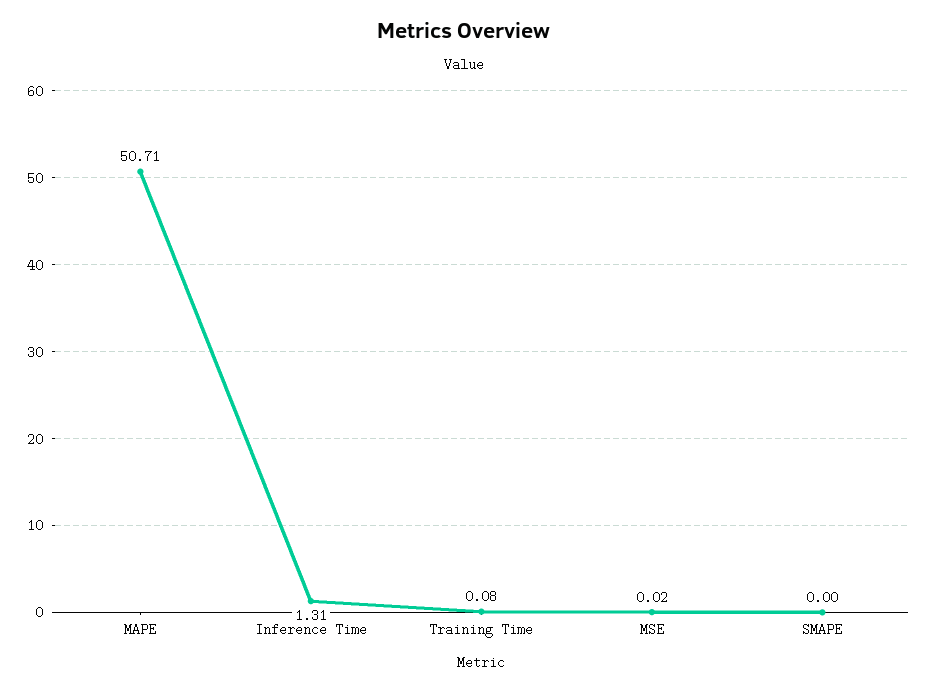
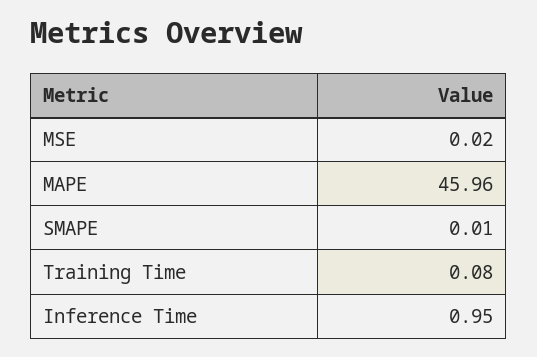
  {
-   "MAPE": 50.71,
+   "MAPE": 45.96,
-   "Inference Time": 1.31,
+   "Inference Time": 0.95,
    "Training Time": 0.08,
    "MSE": 0.02,
-   "SMAPE": 0
+   "SMAPE": 0.01
  }

